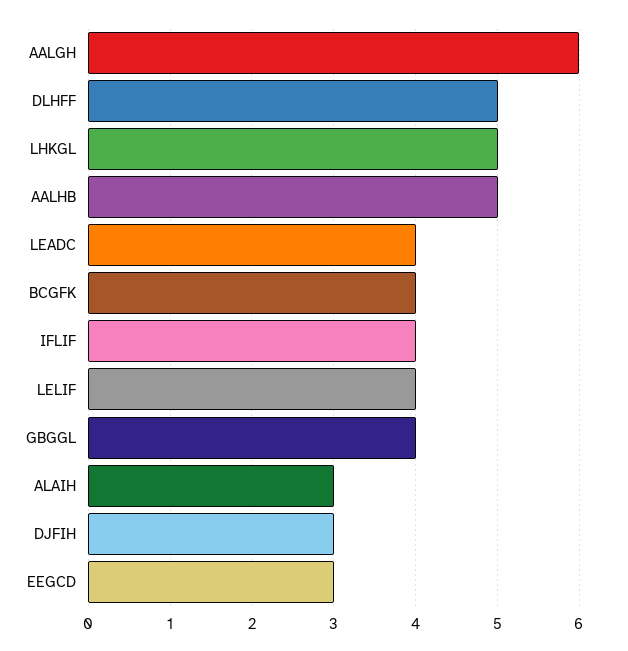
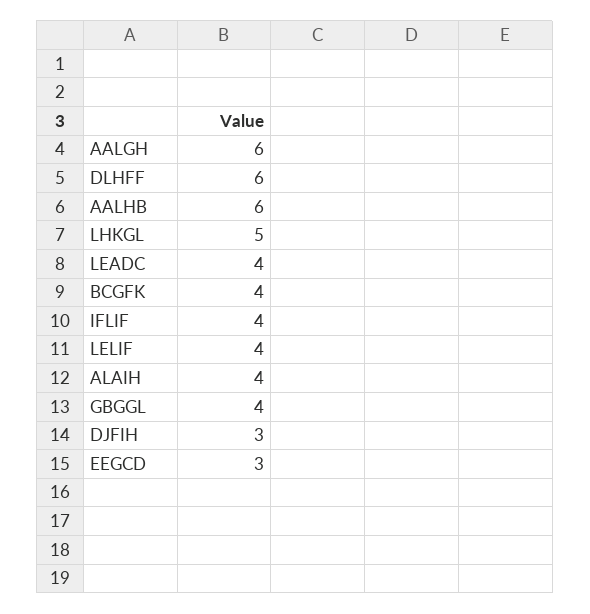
  {
    "AALGH": 6,
-   "DLHFF": 5,
+   "DLHFF": 6,
    "LHKGL": 5,
-   "AALHB": 5,
+   "AALHB": 6,
    "LEADC": 4,
    "BCGFK": 4,
    "IFLIF": 4,
    "LELIF": 4,
    "GBGGL": 4,
-   "ALAIH": 3,
+   "ALAIH": 4,
    "DJFIH": 3,
    "EEGCD": 3
  }

